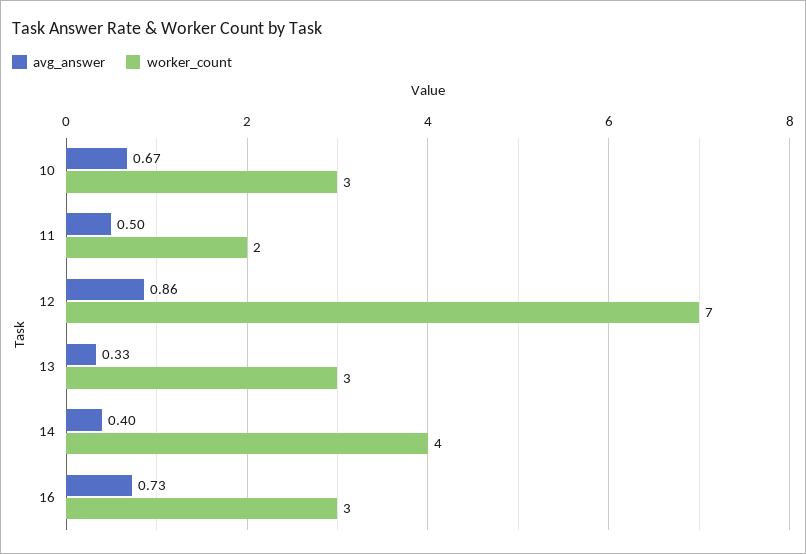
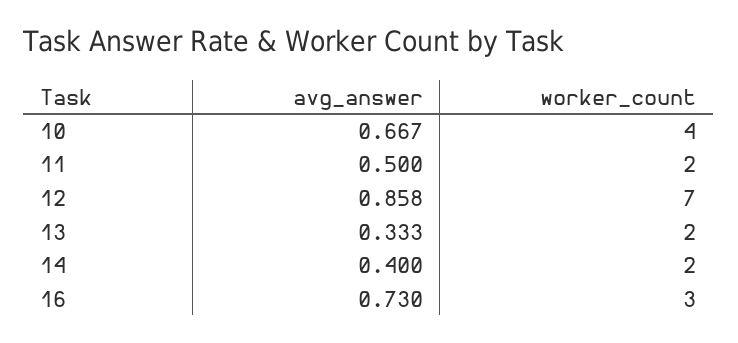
  {
    "avg_answer": {
      "10": 0.667,
      "11": 0.5,
      "12": 0.858,
      "13": 0.333,
      "14": 0.4,
      "16": 0.73
    },
    "worker_count": {
-     "10": 3,
+     "10": 4,
      "11": 2,
      "12": 7,
-     "13": 3,
+     "13": 2,
-     "14": 4,
+     "14": 2,
      "16": 3
    }
  }

